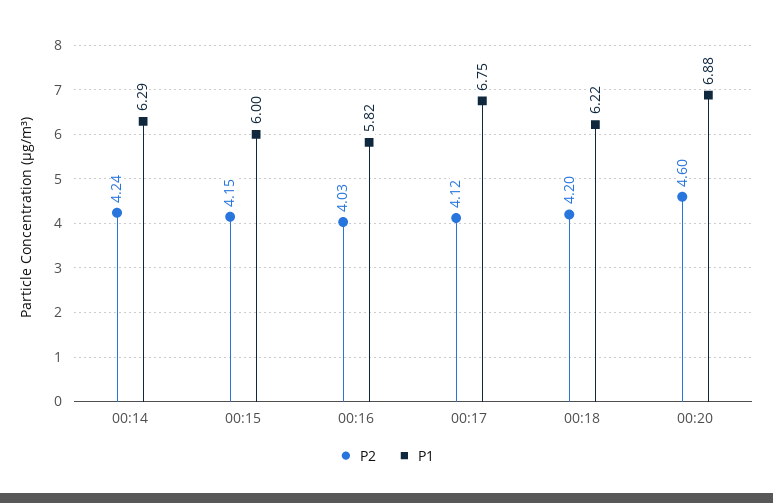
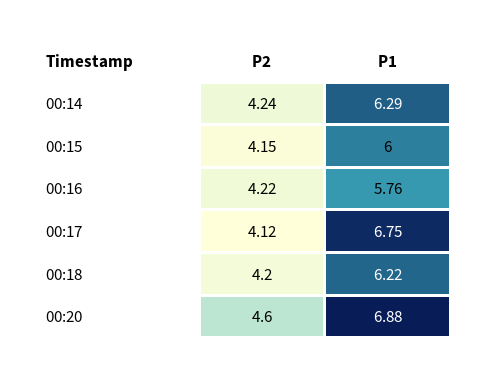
  {
    "P2": {
      "00:14": 4.24,
      "00:15": 4.15,
-     "00:16": 4.03,
+     "00:16": 4.22,
      "00:17": 4.12,
      "00:18": 4.2,
      "00:20": 4.6
    },
    "P1": {
      "00:14": 6.29,
      "00:15": 6,
-     "00:16": 5.82,
+     "00:16": 5.76,
      "00:17": 6.75,
      "00:18": 6.22,
      "00:20": 6.88
    }
  }

